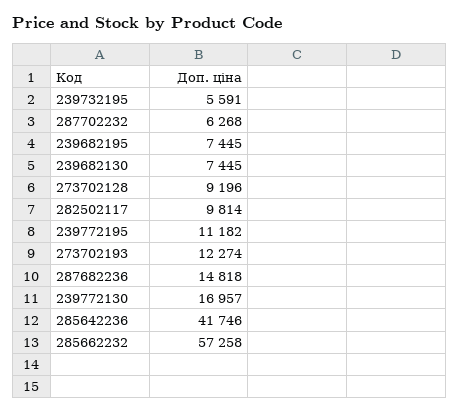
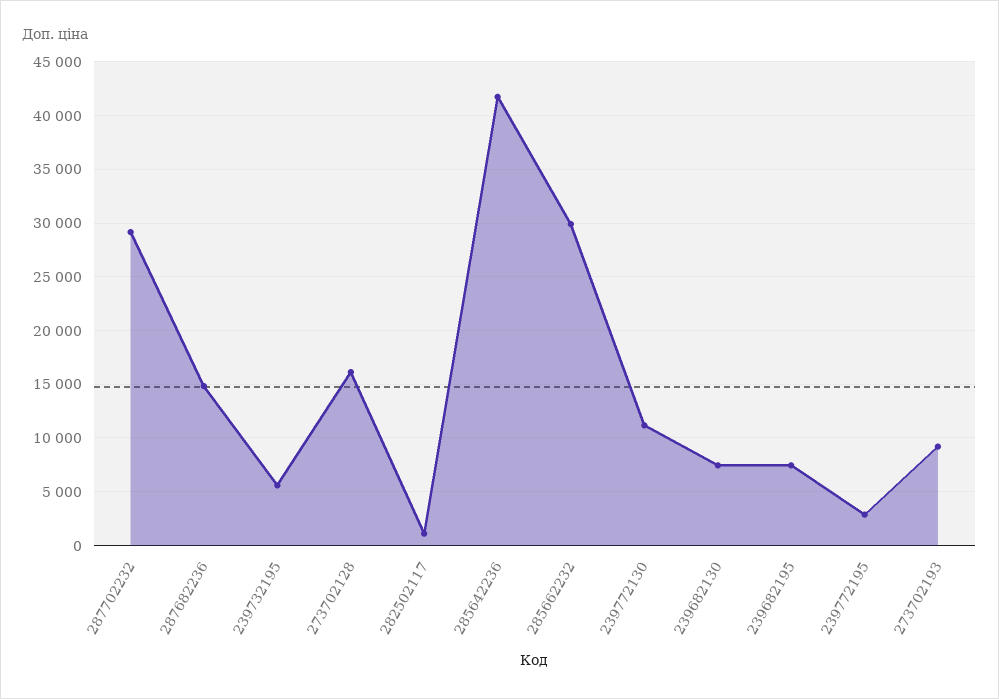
  {
    "239732195": 5591,
-   "287702232": 6268,
+   "287702232": 29000,
    "239682195": 7445,
    "239682130": 7445,
-   "273702128": 9196,
+   "273702128": 16000,
-   "282502117": 9814,
+   "282502117": 1000,
-   "239772195": 11182,
+   "239772195": 3000,
-   "273702193": 12274,
+   "273702193": 9000,
    "287682236": 14818,
-   "239772130": 16957,
+   "239772130": 11000,
    "285642236": 41746,
-   "285662232": 57258
+   "285662232": 30000
  }

